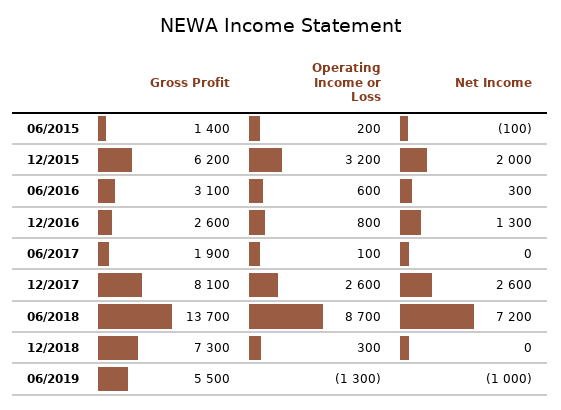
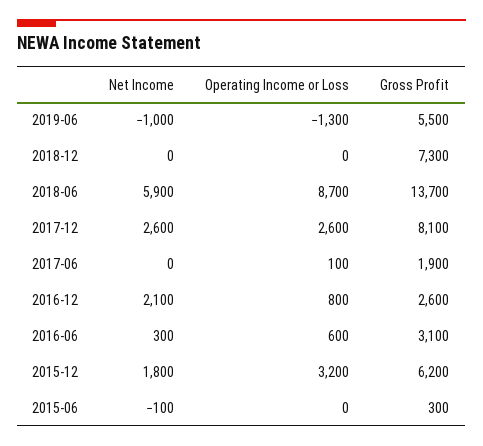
  {
    "Gross Profit": {
-     "06/2015": 1400,
+     "06/2015": 300,
      "12/2015": 6200,
      "06/2016": 3100,
      "12/2016": 2600,
      "06/2017": 1900,
      "12/2017": 8100,
      "06/2018": 13700,
      "12/2018": 7300,
      "06/2019": 5500
    },
    "Operating Income or Loss": {
-     "06/2015": 200,
+     "06/2015": 0,
      "12/2015": 3200,
      "06/2016": 600,
      "12/2016": 800,
      "06/2017": 100,
      "12/2017": 2600,
      "06/2018": 8700,
-     "12/2018": 300,
+     "12/2018": 0,
      "06/2019": -1300
    },
    "Net Income": {
      "06/2015": -100,
-     "12/2015": 2000,
+     "12/2015": 1800,
      "06/2016": 300,
-     "12/2016": 1300,
+     "12/2016": 2100,
      "06/2017": 0,
      "12/2017": 2600,
-     "06/2018": 7200,
+     "06/2018": 5900,
      "12/2018": 0,
      "06/2019": -1000
    }
  }

